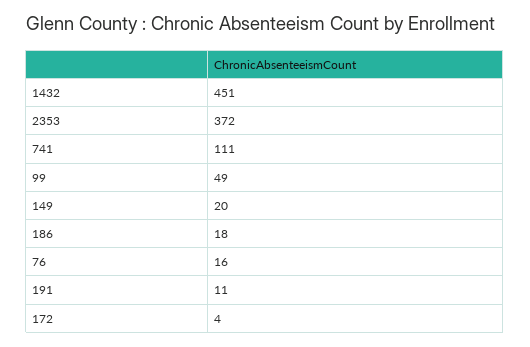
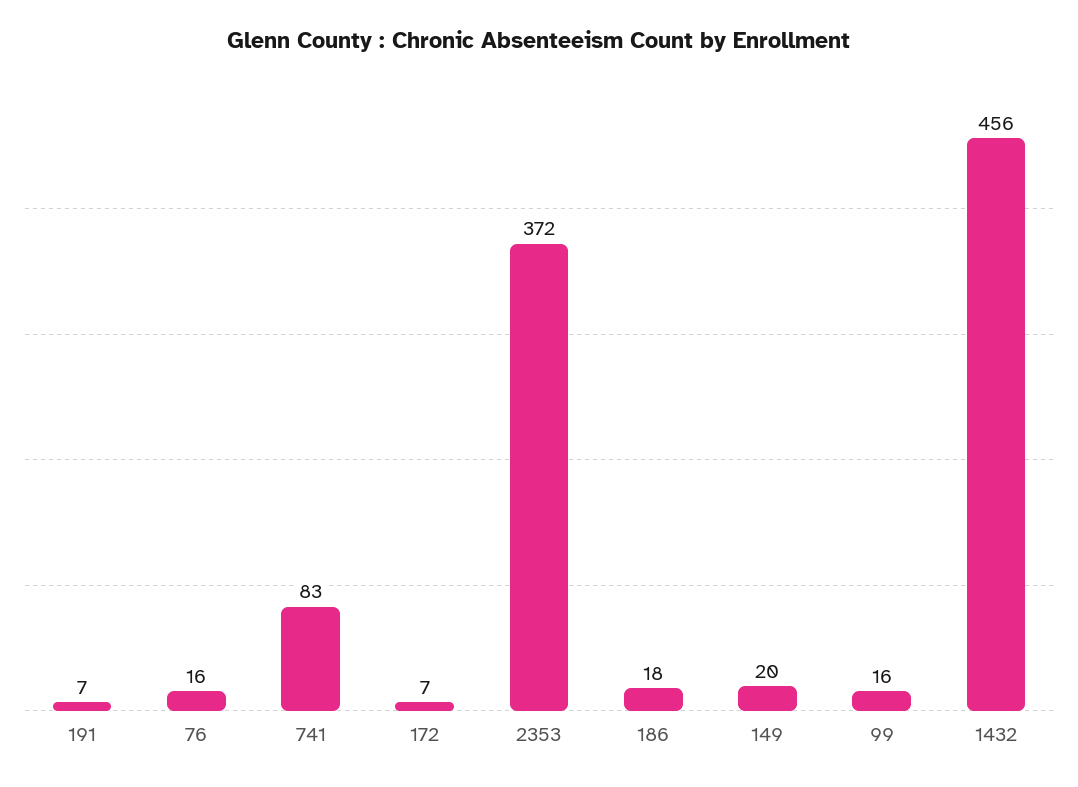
  {
-   "1432": 451,
+   "1432": 456,
    "2353": 372,
-   "741": 111,
+   "741": 83,
-   "99": 49,
+   "99": 16,
    "149": 20,
    "186": 18,
    "76": 16,
-   "191": 11,
+   "191": 7,
-   "172": 4
+   "172": 7
  }

